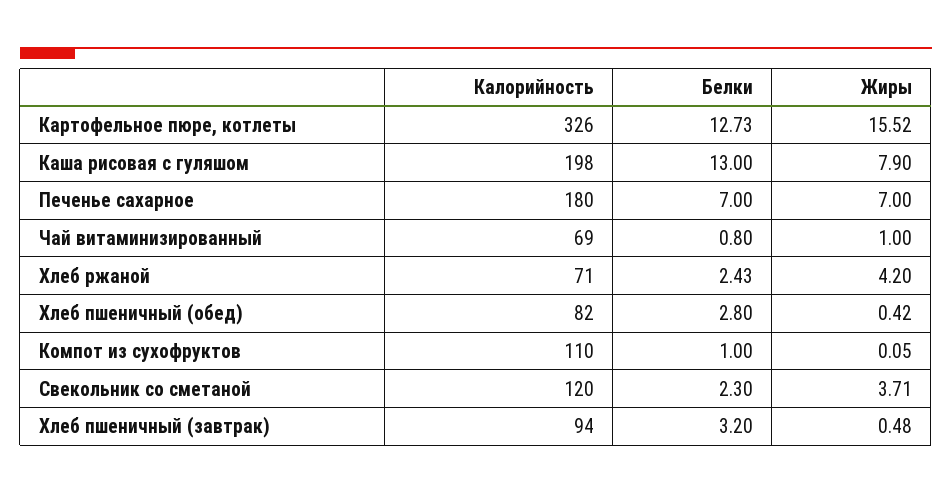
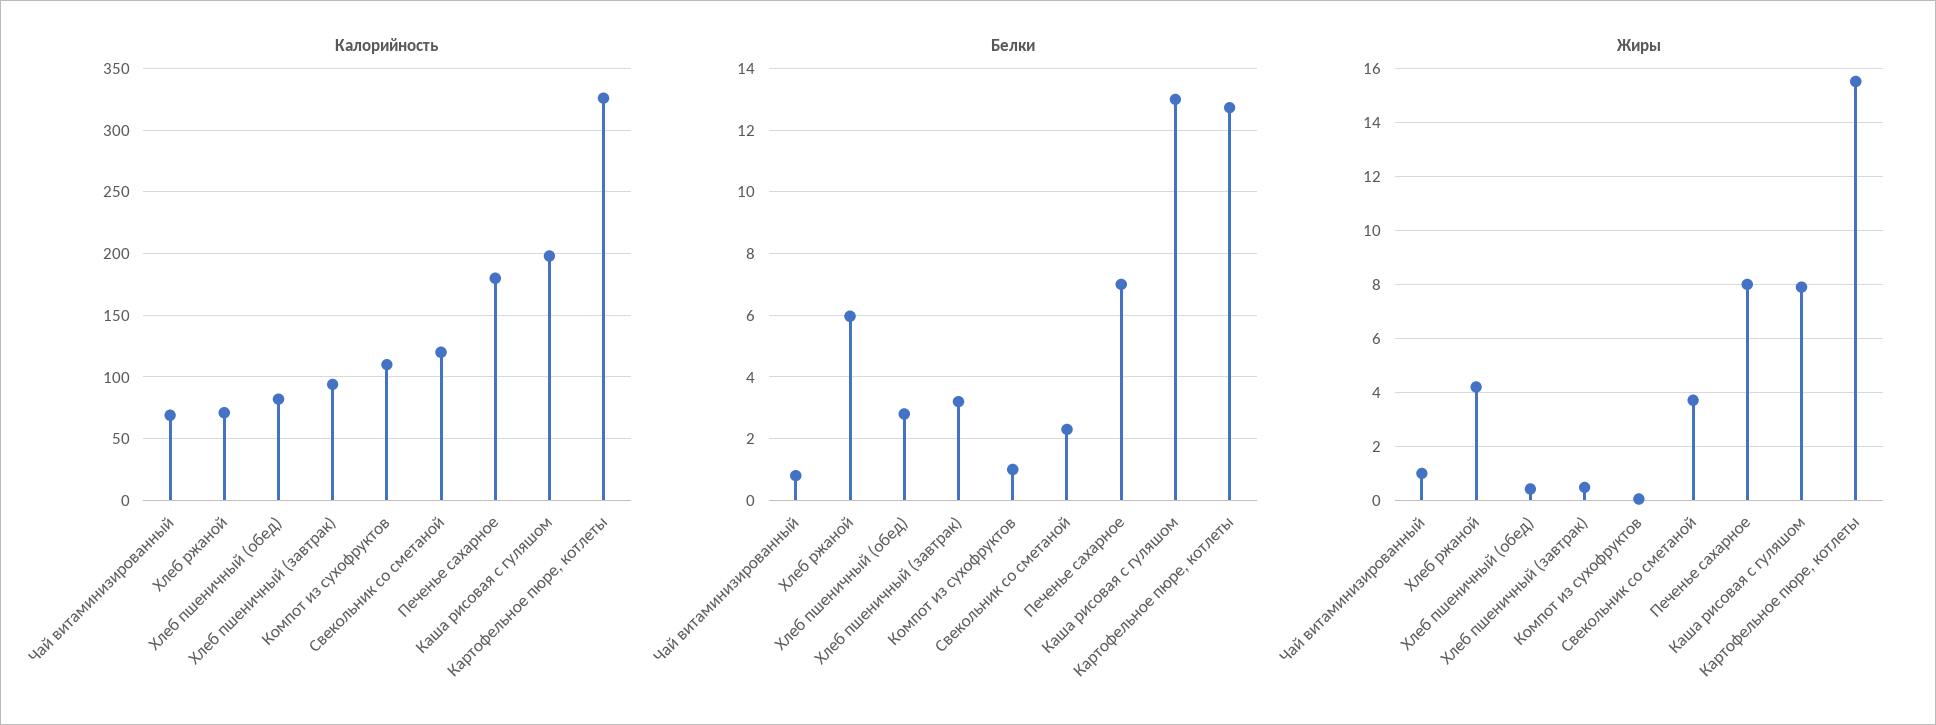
  {
    "Калорийность": {
      "Картофельное пюре, котлеты": 326,
      "Каша рисовая с гуляшом": 198,
      "Печенье сахарное": 180,
      "Чай витаминизированный": 69,
      "Хлеб ржаной": 71,
      "Хлеб пшеничный (обед)": 82,
      "Компот из сухофруктов": 110,
      "Свекольник со сметаной": 120,
      "Хлеб пшеничный (завтрак)": 94
    },
    "Белки": {
      "Картофельное пюре, котлеты": 12.73,
      "Каша рисовая с гуляшом": 13,
      "Печенье сахарное": 7,
      "Чай витаминизированный": 0.8,
-     "Хлеб ржаной": 2.43,
+     "Хлеб ржаной": 6,
      "Хлеб пшеничный (обед)": 2.8,
      "Компот из сухофруктов": 1,
      "Свекольник со сметаной": 2.3,
      "Хлеб пшеничный (завтрак)": 3.2
    },
    "Жиры": {
      "Картофельное пюре, котлеты": 15.52,
      "Каша рисовая с гуляшом": 7.9,
-     "Печенье сахарное": 7,
+     "Печенье сахарное": 8,
      "Чай витаминизированный": 1,
      "Хлеб ржаной": 4.2,
      "Хлеб пшеничный (обед)": 0.42,
      "Компот из сухофруктов": 0.05,
      "Свекольник со сметаной": 3.71,
      "Хлеб пшеничный (завтрак)": 0.48
    }
  }

